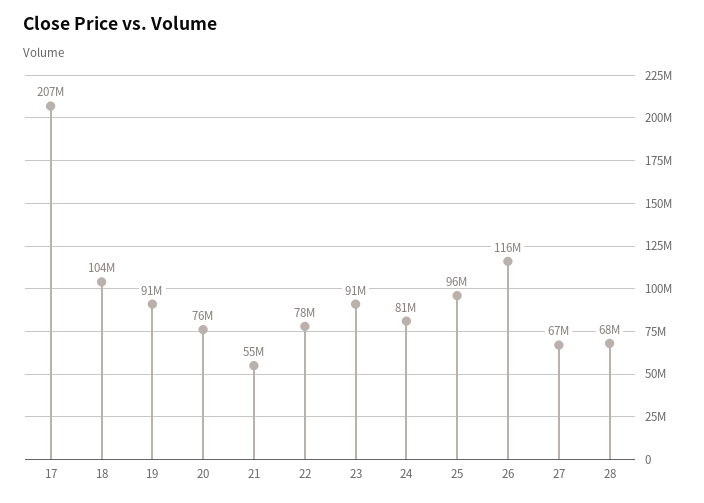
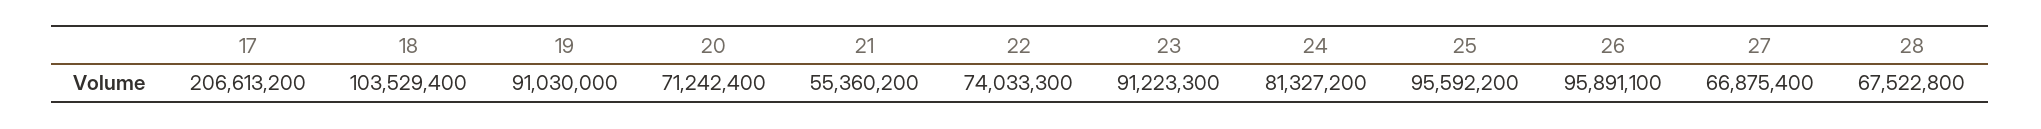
  {
    "17": 206613200,
    "18": 103529400,
    "19": 91030000,
-   "20": 76000000,
+   "20": 71242400,
    "21": 55360200,
-   "22": 78000000,
+   "22": 74033300,
    "23": 91223300,
    "24": 81327200,
    "25": 95592200,
-   "26": 116000000,
+   "26": 95891100,
    "27": 66875400,
    "28": 67522800
  }

